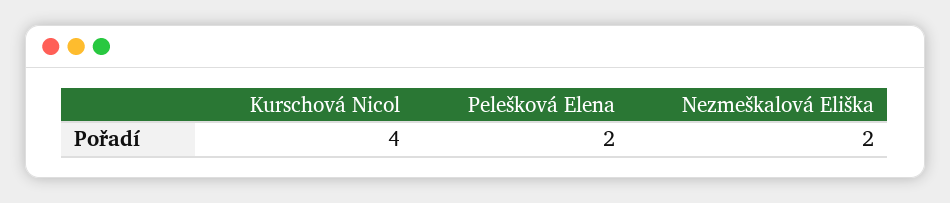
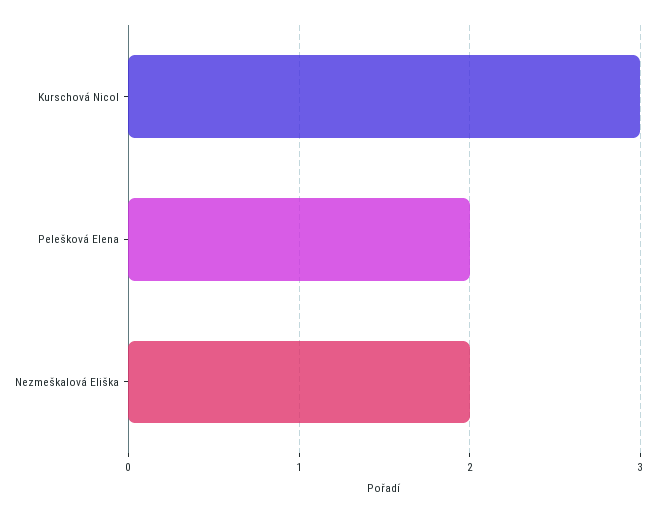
  {
-   "Kurschová Nicol": 4,
+   "Kurschová Nicol": 3,
    "Pelešková Elena": 2,
    "Nezmeškalová Eliška": 2
  }

